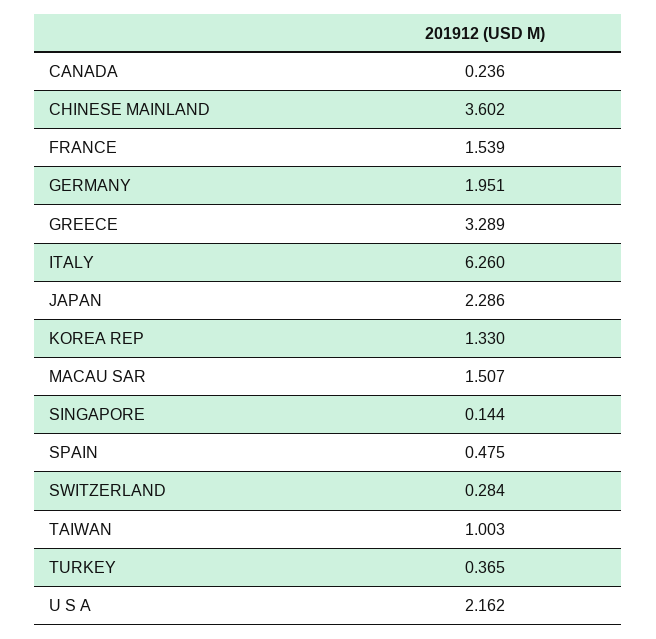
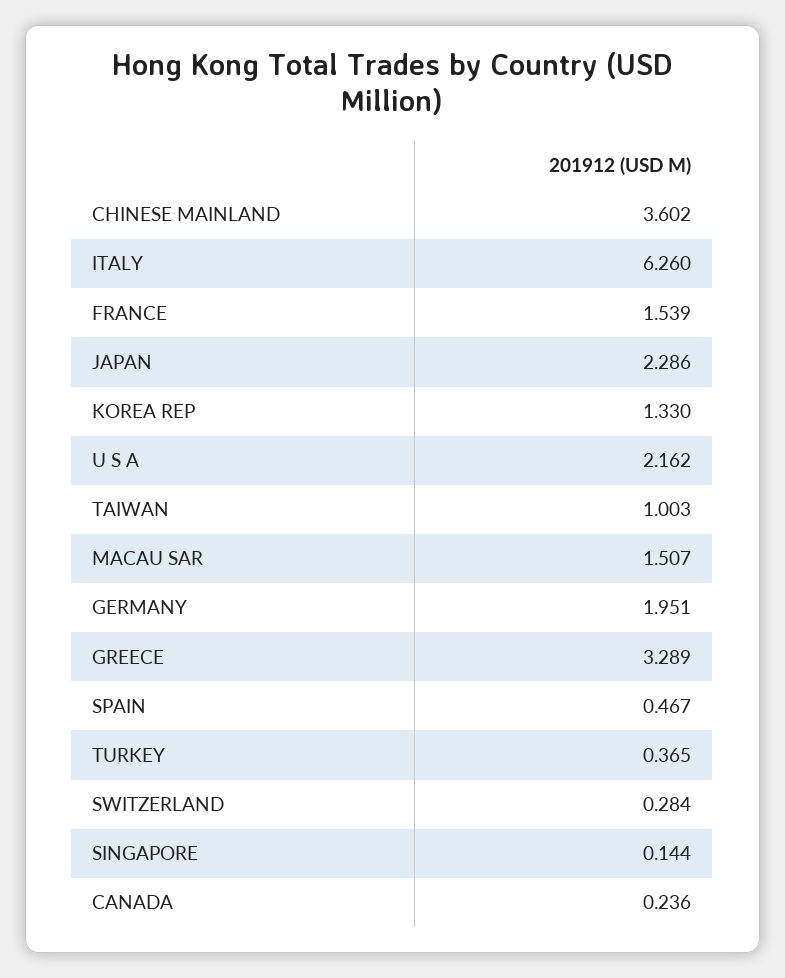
  {
    "CANADA": 0.236,
    "CHINESE MAINLAND": 3.602,
    "FRANCE": 1.539,
    "GERMANY": 1.951,
    "GREECE": 3.289,
    "ITALY": 6.26,
    "JAPAN": 2.286,
    "KOREA REP": 1.33,
    "MACAU SAR": 1.507,
    "SINGAPORE": 0.144,
-   "SPAIN": 0.475,
+   "SPAIN": 0.467,
    "SWITZERLAND": 0.284,
    "TAIWAN": 1.003,
    "TURKEY": 0.365,
    "U S A": 2.162
  }

